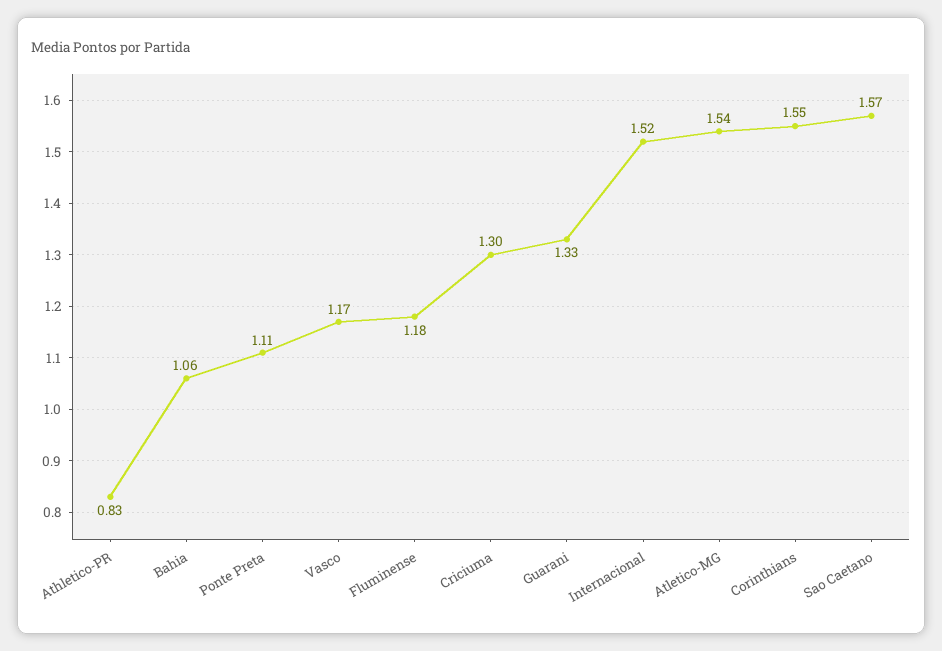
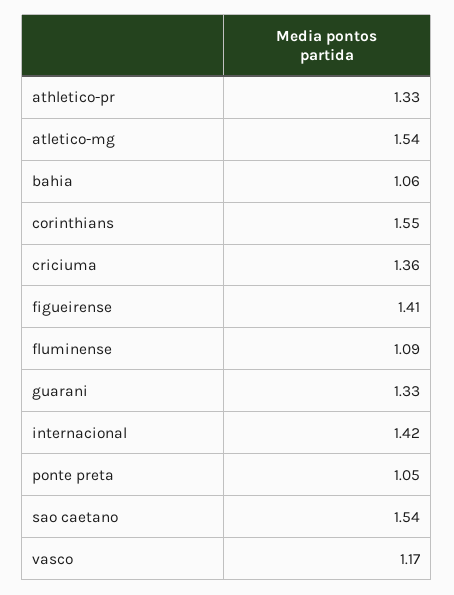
  {
-   "Athletico-PR": 0.83,
+   "Athletico-PR": 1.33,
    "Bahia": 1.06,
-   "Ponte Preta": 1.11,
+   "Ponte Preta": 1.05,
    "Vasco": 1.17,
-   "Fluminense": 1.18,
+   "Fluminense": 1.09,
-   "Criciuma": 1.3,
+   "Criciuma": 1.36,
    "Guarani": 1.33,
-   "Internacional": 1.52,
+   "Internacional": 1.42,
    "Atletico-MG": 1.54,
    "Corinthians": 1.55,
-   "Sao Caetano": 1.57
+   "Sao Caetano": 1.54,
+   "figueirense": 1.41
  }

